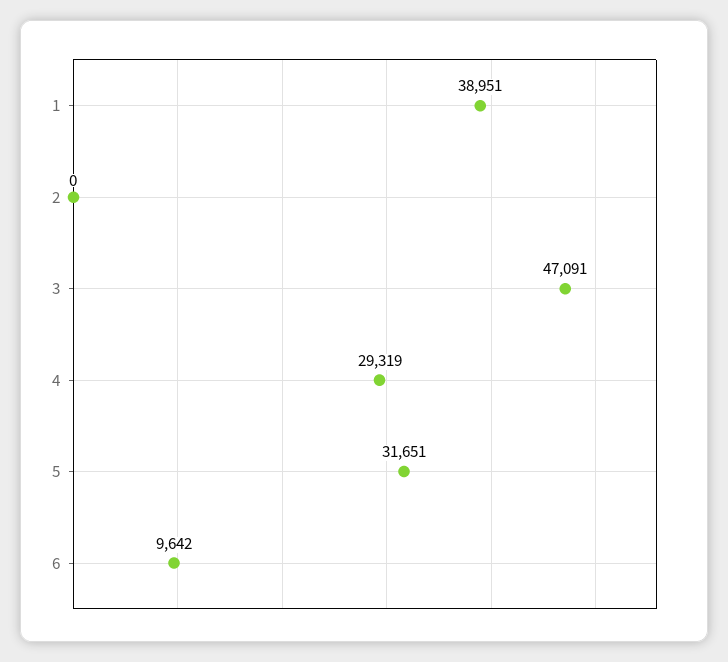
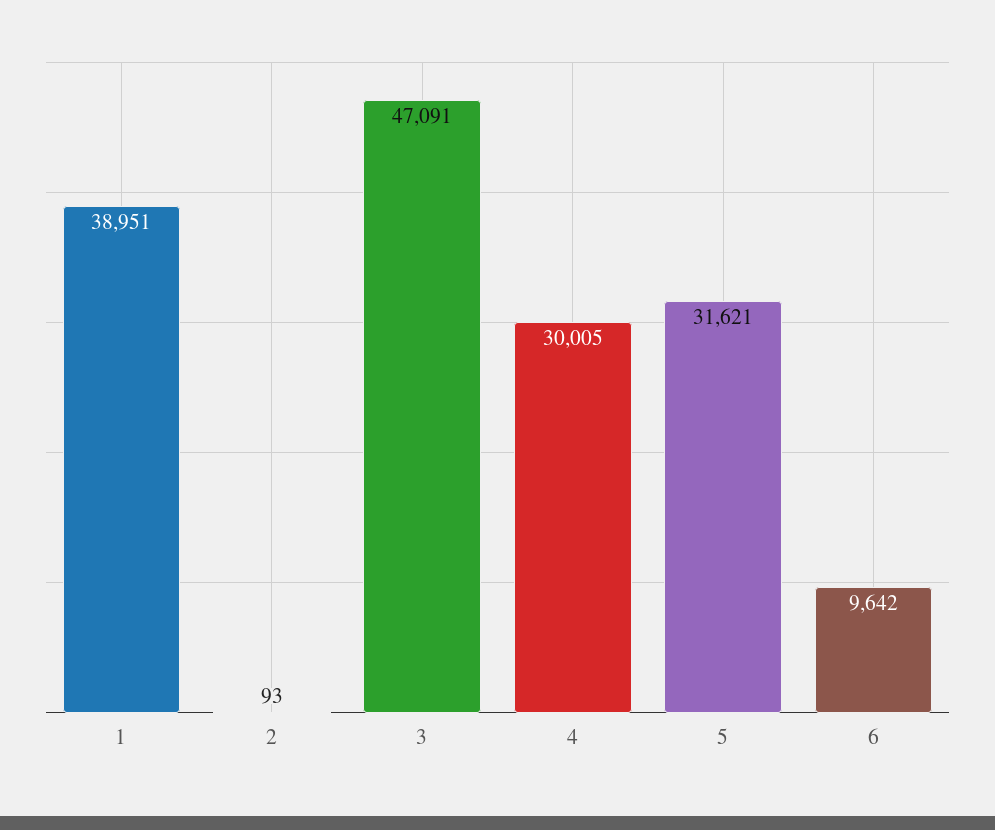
  {
    "1": 38951,
-   "2": 0,
+   "2": 93,
    "3": 47091,
-   "4": 29319,
+   "4": 30005,
-   "5": 31651,
+   "5": 31621,
    "6": 9642
  }

